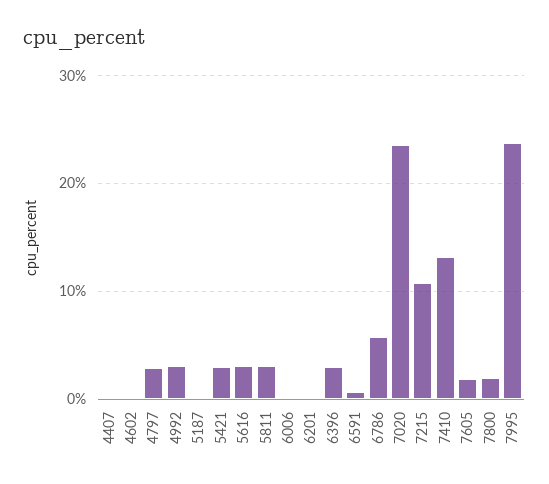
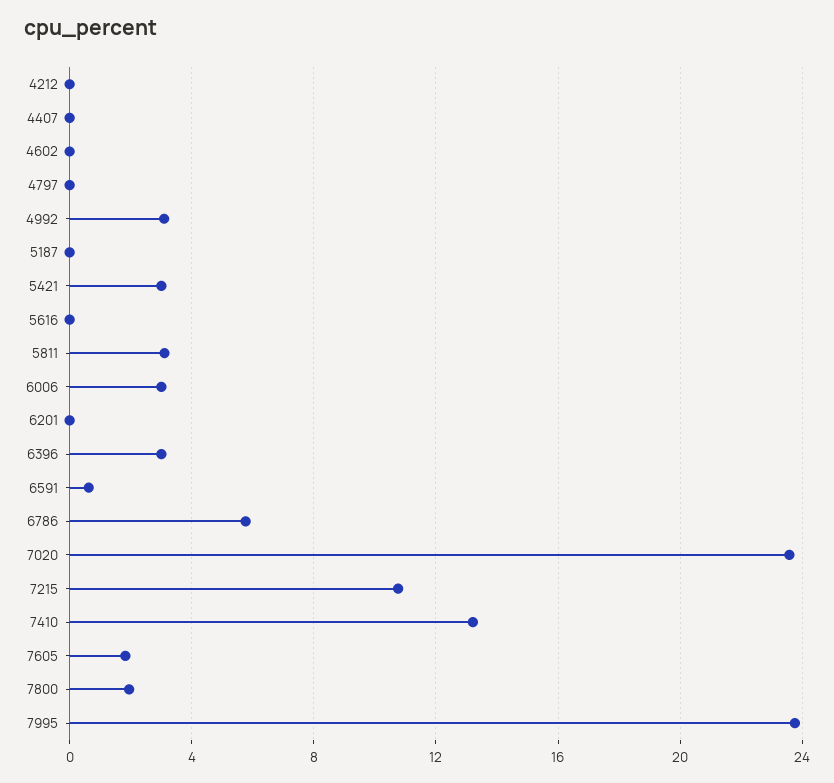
  {
    "4407": 0,
    "4602": 0,
-   "4797": 3,
+   "4797": 0,
    "4992": 3,
    "5187": 0,
    "5421": 3,
-   "5616": 3,
+   "5616": 0,
    "5811": 3,
-   "6006": 0,
+   "6006": 3,
    "6201": 0,
    "6396": 3,
    "6591": 0.5,
    "6786": 6,
    "7020": 23.5,
    "7215": 11,
    "7410": 13,
    "7605": 2,
    "7800": 2,
-   "7995": 24
+   "7995": 24,
+   "4212": 0
  }

